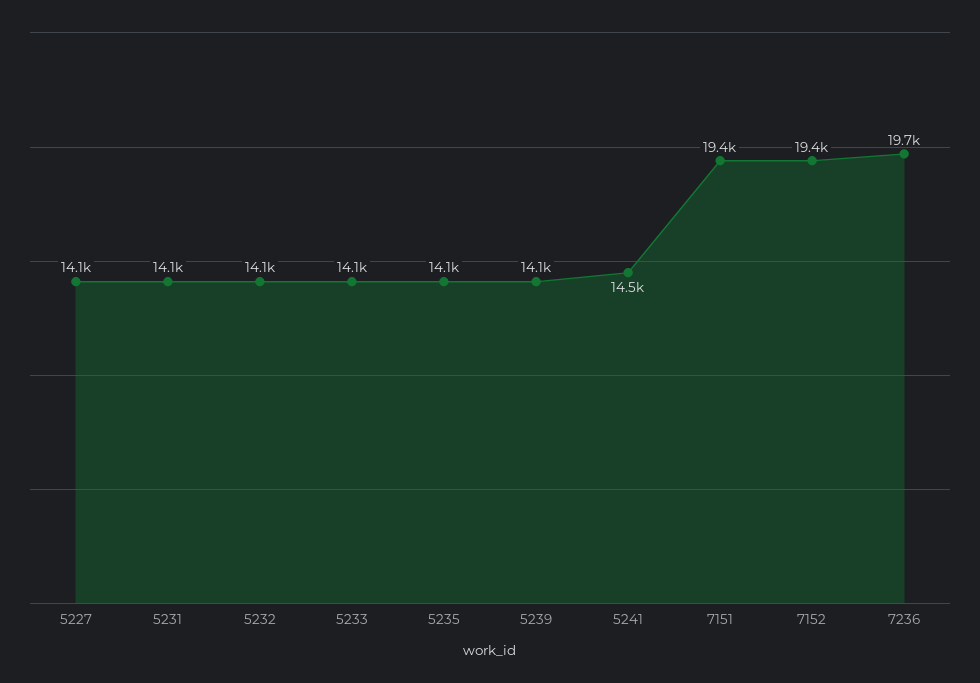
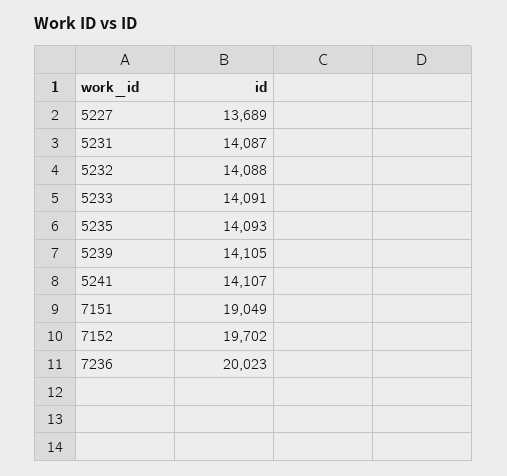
  {
-   "5227": 14100,
+   "5227": 13689,
    "5231": 14087,
    "5232": 14088,
    "5233": 14091,
    "5235": 14093,
    "5239": 14105,
-   "5241": 14500,
+   "5241": 14107,
-   "7151": 19400,
+   "7151": 19049,
-   "7152": 19400,
+   "7152": 19702,
-   "7236": 19700
+   "7236": 20023
  }

